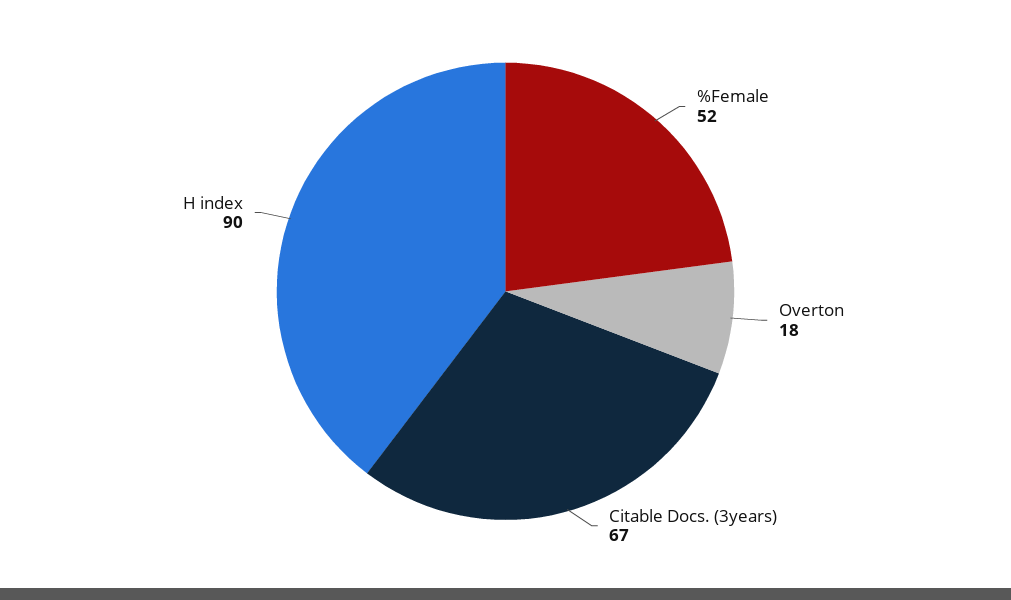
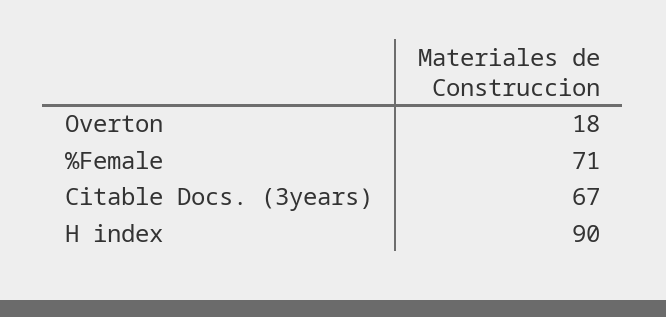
  {
-   "%Female": 52,
+   "%Female": 71,
    "Overton": 18,
    "Citable Docs. (3years)": 67,
    "H index": 90
  }

